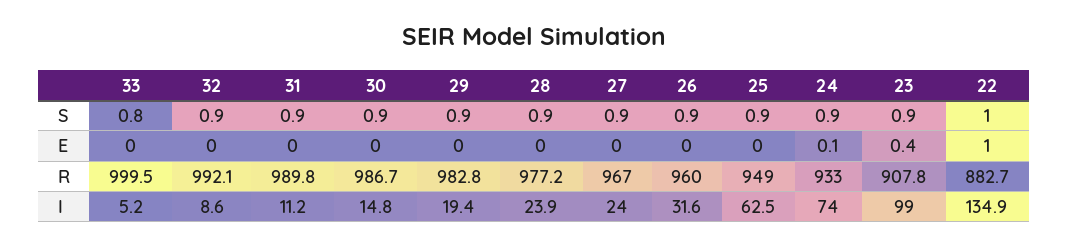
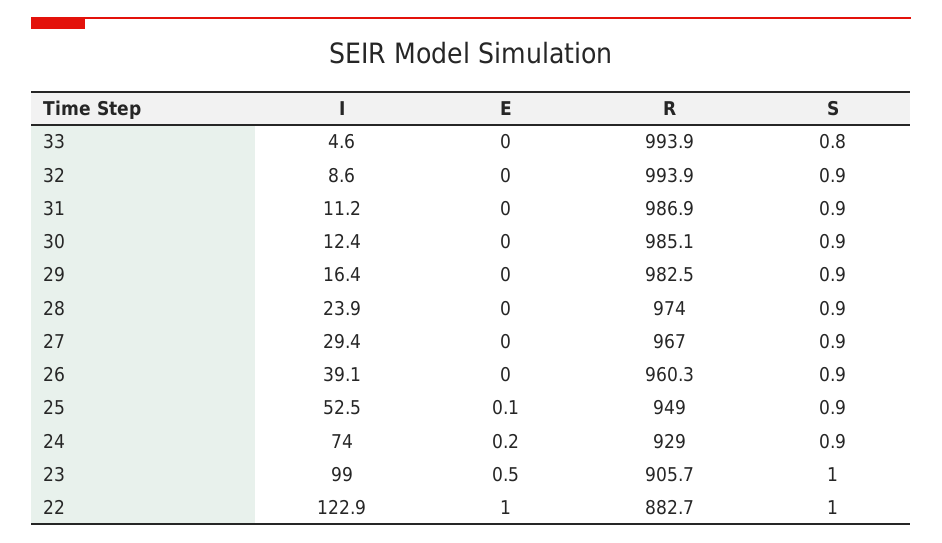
  {
    "33": {
      "S": 0.8,
      "E": 0,
-     "R": 999.5,
+     "R": 993.9,
-     "I": 5.2
+     "I": 4.6
    },
    "32": {
      "S": 0.9,
      "E": 0,
-     "R": 992.1,
+     "R": 993.9,
      "I": 8.6
    },
    "31": {
      "S": 0.9,
      "E": 0,
-     "R": 989.8,
+     "R": 986.9,
      "I": 11.2
    },
    "30": {
      "S": 0.9,
      "E": 0,
-     "R": 986.7,
+     "R": 985.1,
-     "I": 14.8
+     "I": 12.4
    },
    "29": {
      "S": 0.9,
      "E": 0,
-     "R": 982.8,
+     "R": 982.5,
-     "I": 19.4
+     "I": 16.4
    },
    "28": {
      "S": 0.9,
      "E": 0,
-     "R": 977.2,
+     "R": 974,
      "I": 23.9
    },
    "27": {
      "S": 0.9,
      "E": 0,
      "R": 967,
-     "I": 24
+     "I": 29.4
    },
    "26": {
      "S": 0.9,
      "E": 0,
-     "R": 960,
+     "R": 960.3,
-     "I": 31.6
+     "I": 39.1
    },
    "25": {
      "S": 0.9,
-     "E": 0,
+     "E": 0.1,
      "R": 949,
-     "I": 62.5
+     "I": 52.5
    },
    "24": {
      "S": 0.9,
-     "E": 0.1,
+     "E": 0.2,
-     "R": 933,
+     "R": 929,
      "I": 74
    },
    "23": {
-     "S": 0.9,
+     "S": 1,
-     "E": 0.4,
+     "E": 0.5,
-     "R": 907.8,
+     "R": 905.7,
      "I": 99
    },
    "22": {
      "S": 1,
      "E": 1,
      "R": 882.7,
-     "I": 134.9
+     "I": 122.9
    }
  }

